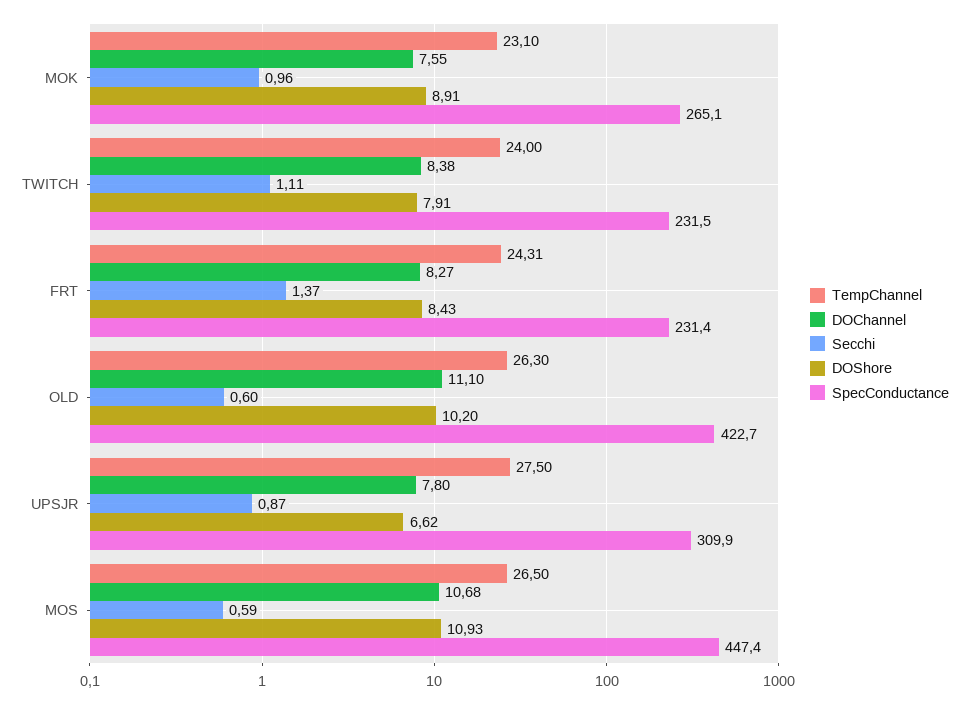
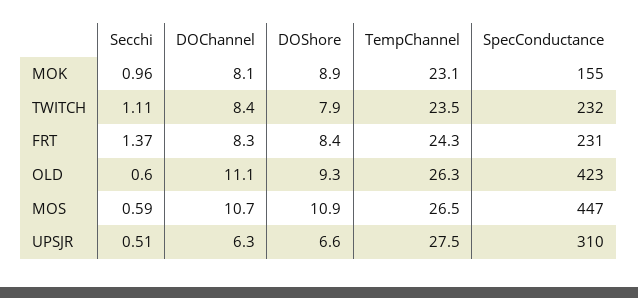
  {
    "TempChannel": {
      "MOK": 23.1,
-     "TWITCH": 24,
+     "TWITCH": 23.5,
      "FRT": 24.31,
      "OLD": 26.3,
      "UPSJR": 27.5,
      "MOS": 26.5
    },
    "DOChannel": {
-     "MOK": 7.55,
+     "MOK": 8.1,
      "TWITCH": 8.38,
      "FRT": 8.27,
      "OLD": 11.1,
-     "UPSJR": 7.8,
+     "UPSJR": 6.3,
      "MOS": 10.68
    },
    "Secchi": {
      "MOK": 0.96,
      "TWITCH": 1.11,
      "FRT": 1.37,
      "OLD": 0.6,
-     "UPSJR": 0.87,
+     "UPSJR": 0.51,
      "MOS": 0.59
    },
    "DOShore": {
      "MOK": 8.91,
      "TWITCH": 7.91,
      "FRT": 8.43,
-     "OLD": 10.2,
+     "OLD": 9.3,
      "UPSJR": 6.62,
      "MOS": 10.93
    },
    "SpecConductance": {
-     "MOK": 265.1,
+     "MOK": 155,
      "TWITCH": 231.5,
      "FRT": 231.4,
      "OLD": 422.7,
      "UPSJR": 309.9,
      "MOS": 447.4
    }
  }

